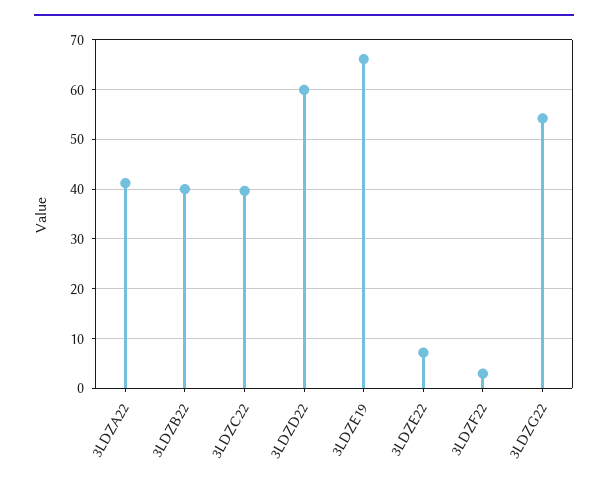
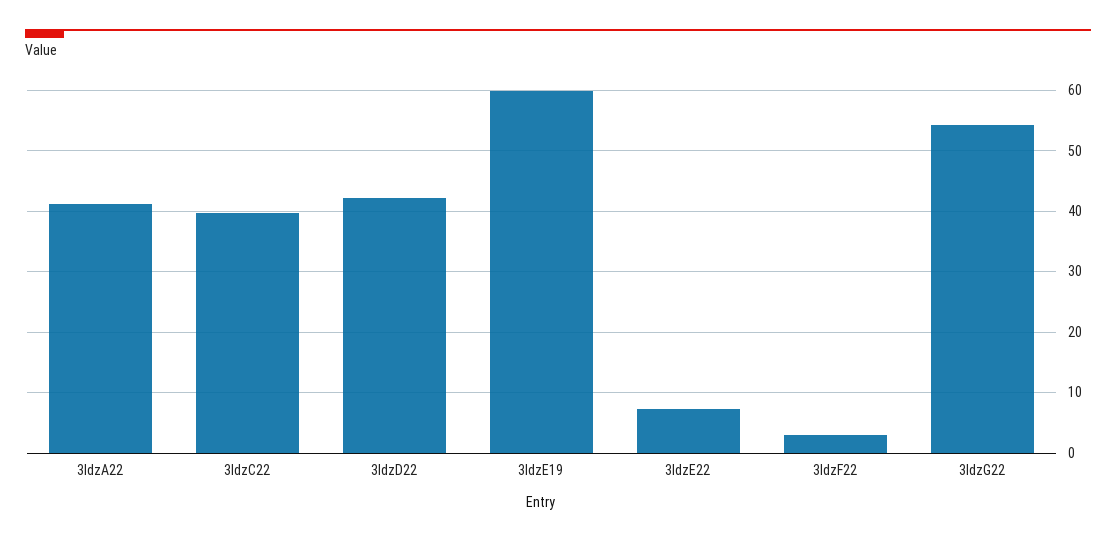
  {
    "3LDZA22": 41,
-   "3LDZB22": 40,
    "3LDZC22": 40,
-   "3LDZD22": 60,
+   "3LDZD22": 42,
-   "3LDZE19": 66,
+   "3LDZE19": 60,
    "3LDZE22": 7,
    "3LDZF22": 3,
    "3LDZG22": 54
  }

